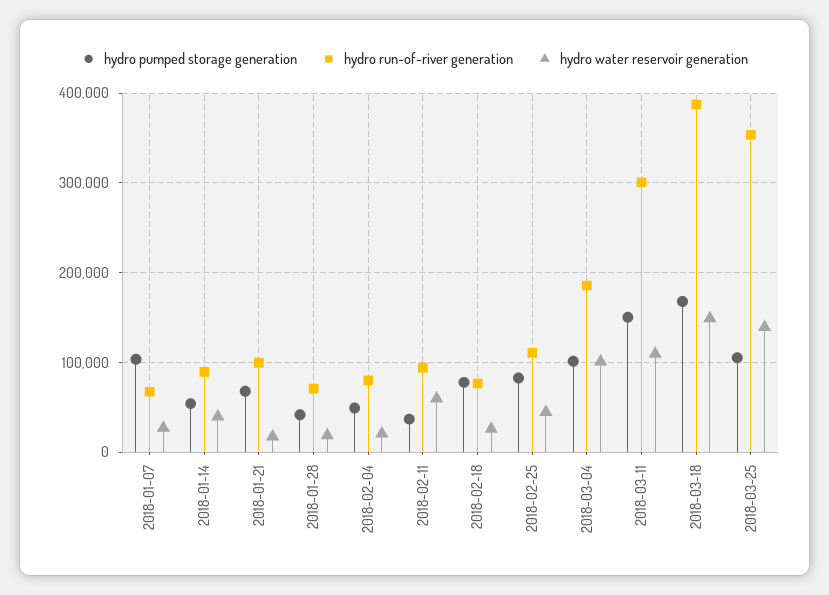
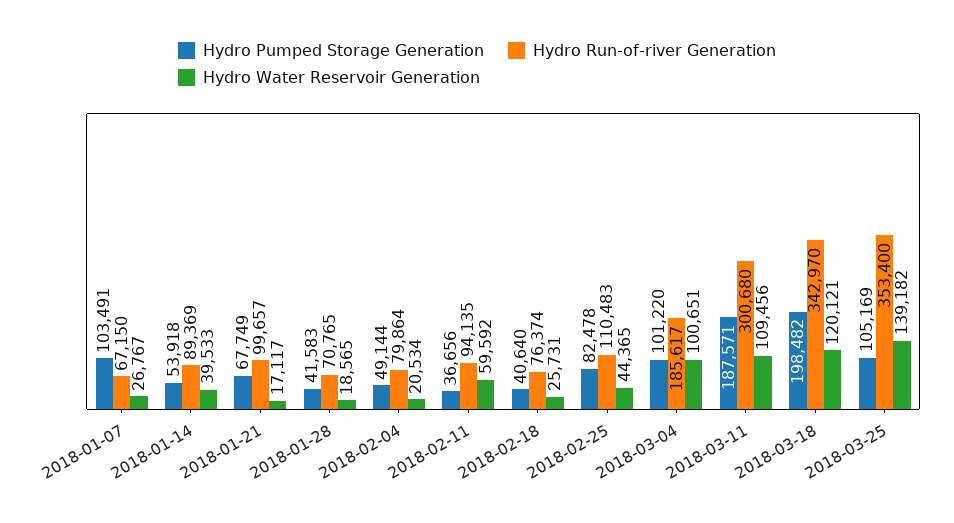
  {
    "hydro pumped storage generation": {
      "2018-01-07": 103491,
      "2018-01-14": 53918,
      "2018-01-21": 67749,
      "2018-01-28": 41583,
      "2018-02-04": 49144,
      "2018-02-11": 36656,
-     "2018-02-18": 80000,
+     "2018-02-18": 40640,
      "2018-02-25": 82478,
      "2018-03-04": 101220,
-     "2018-03-11": 150000,
+     "2018-03-11": 187571,
-     "2018-03-18": 170000,
+     "2018-03-18": 198482,
      "2018-03-25": 105169
    },
    "hydro run-of-river generation": {
      "2018-01-07": 67150,
      "2018-01-14": 89369,
      "2018-01-21": 99657,
      "2018-01-28": 70765,
      "2018-02-04": 79864,
      "2018-02-11": 94135,
      "2018-02-18": 76374,
      "2018-02-25": 110483,
      "2018-03-04": 185617,
      "2018-03-11": 300680,
-     "2018-03-18": 390000,
+     "2018-03-18": 342970,
      "2018-03-25": 353400
    },
    "hydro water reservoir generation": {
      "2018-01-07": 26767,
      "2018-01-14": 39533,
      "2018-01-21": 17117,
      "2018-01-28": 18565,
      "2018-02-04": 20534,
      "2018-02-11": 59592,
      "2018-02-18": 25731,
      "2018-02-25": 44365,
      "2018-03-04": 100651,
      "2018-03-11": 109456,
-     "2018-03-18": 150000,
+     "2018-03-18": 120121,
      "2018-03-25": 139182
    }
  }

